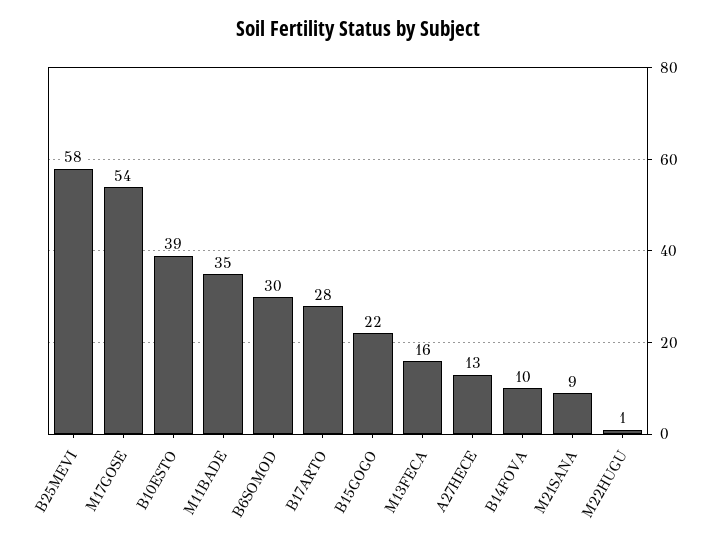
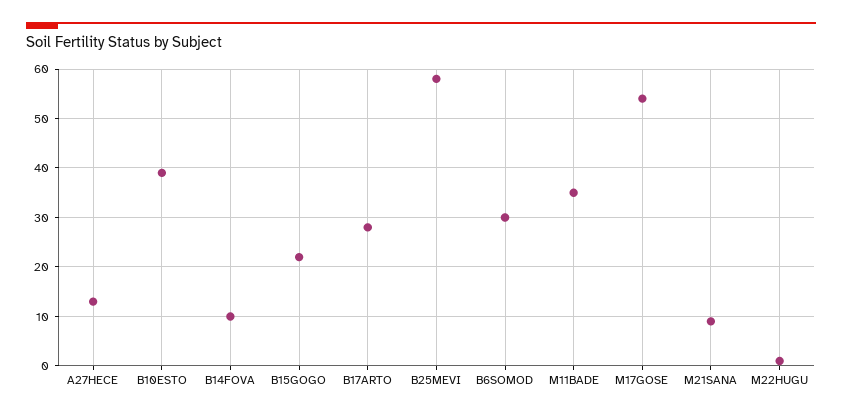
  {
    "B25MEVI": 58,
    "M17GOSE": 54,
    "B10ESTO": 39,
    "M11BADE": 35,
    "B6SOMOD": 30,
    "B17ARTO": 28,
    "B15GOGO": 22,
-   "M13FECA": 16,
    "A27HECE": 13,
    "B14FOVA": 10,
    "M21SANA": 9,
    "M22HUGU": 1
  }

